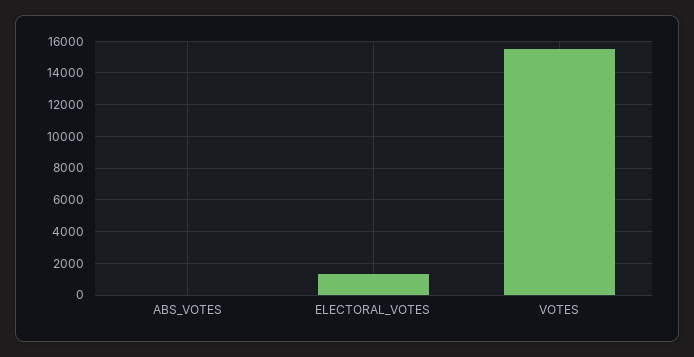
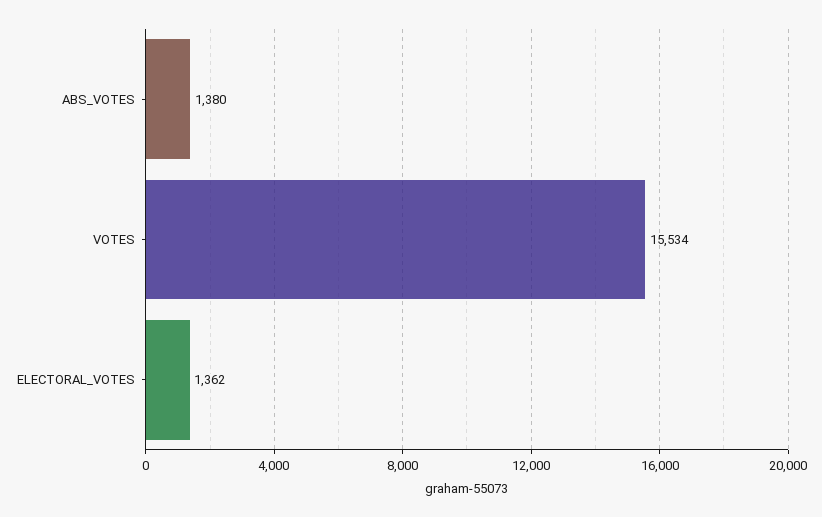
  {
-   "ABS_VOTES": 0,
+   "ABS_VOTES": 1380,
    "ELECTORAL_VOTES": 1362,
    "VOTES": 15534
  }

